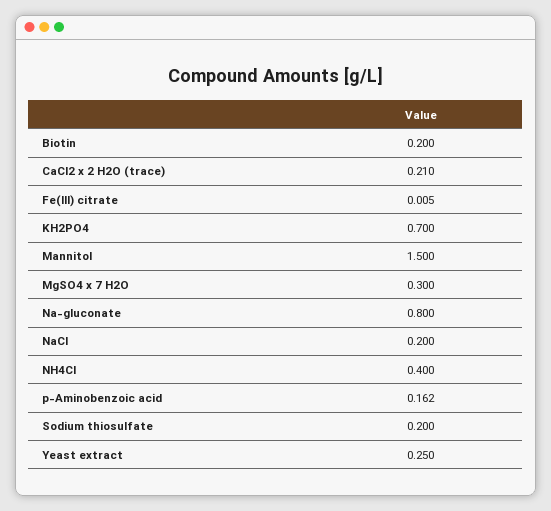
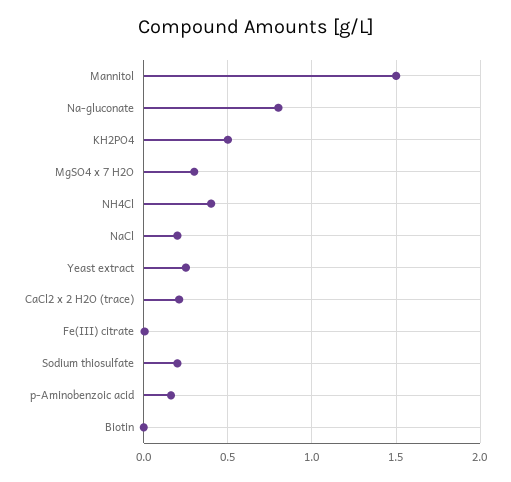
  {
-   "Biotin": 0.2,
+   "Biotin": 0,
    "CaCl2 x 2 H2O (trace)": 0.21,
    "Fe(III) citrate": 0.005,
-   "KH2PO4": 0.7,
+   "KH2PO4": 0.5,
    "Mannitol": 1.5,
    "MgSO4 x 7 H2O": 0.3,
    "Na-gluconate": 0.8,
    "NaCl": 0.2,
    "NH4Cl": 0.4,
    "p-Aminobenzoic acid": 0.162,
    "Sodium thiosulfate": 0.2,
    "Yeast extract": 0.25
  }

